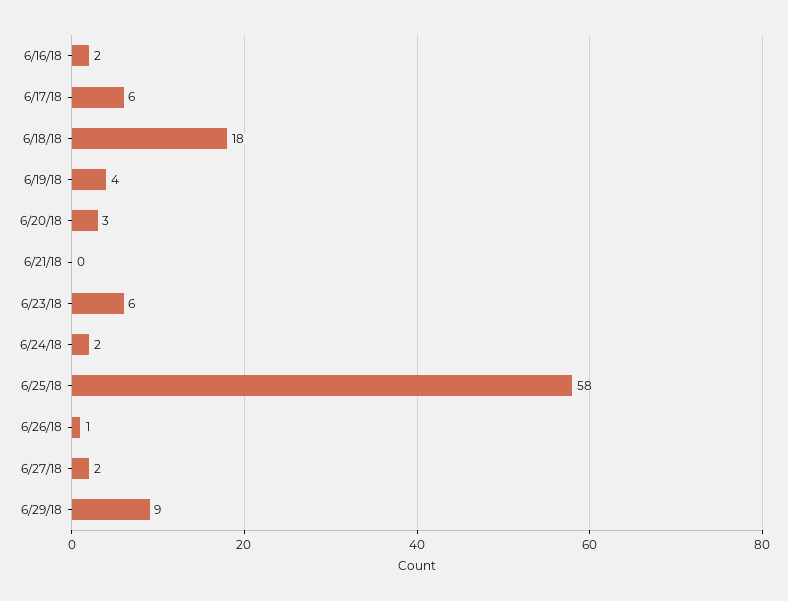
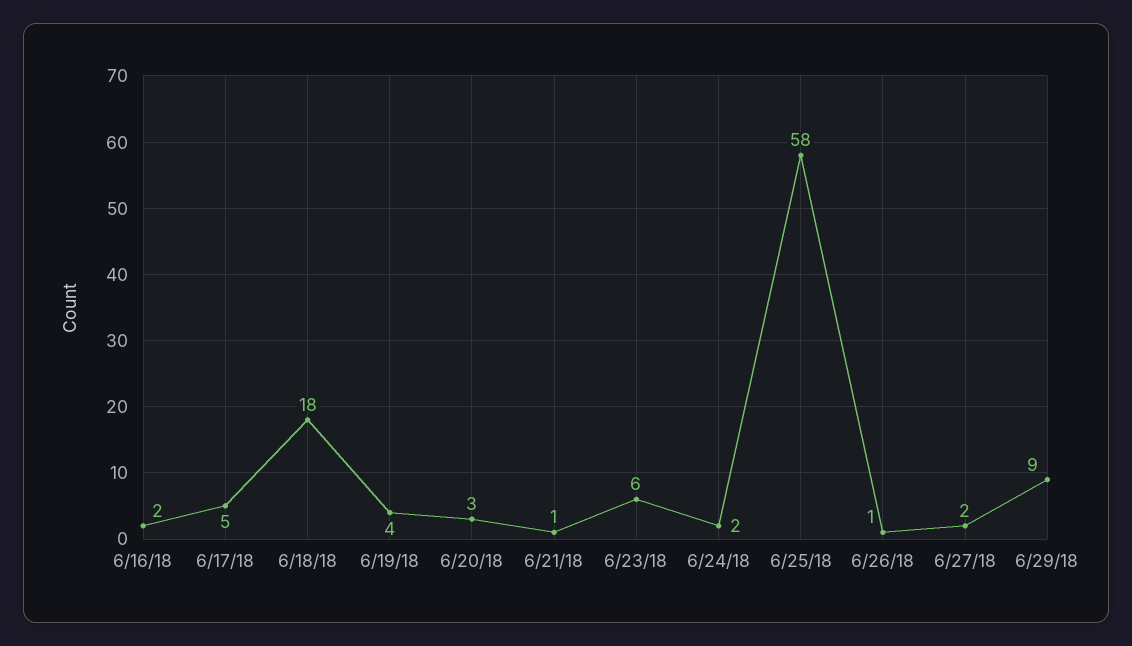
  {
    "6/16/18": 2,
-   "6/17/18": 6,
+   "6/17/18": 5,
    "6/18/18": 18,
    "6/19/18": 4,
    "6/20/18": 3,
-   "6/21/18": 0,
+   "6/21/18": 1,
    "6/23/18": 6,
    "6/24/18": 2,
    "6/25/18": 58,
    "6/26/18": 1,
    "6/27/18": 2,
    "6/29/18": 9
  }

